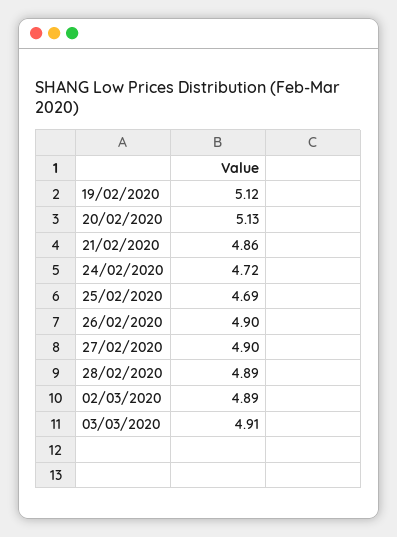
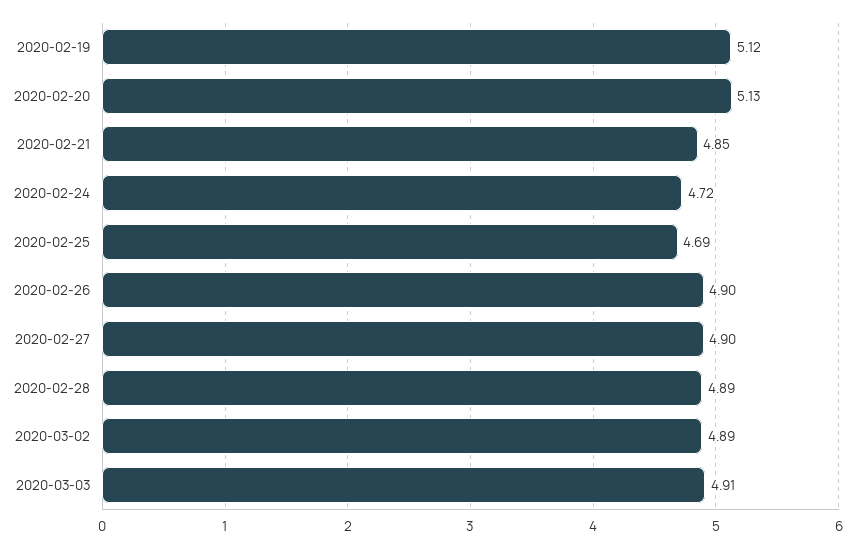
  {
    "19/02/2020": 5.12,
    "20/02/2020": 5.13,
-   "21/02/2020": 4.86,
+   "21/02/2020": 4.85,
    "24/02/2020": 4.72,
    "25/02/2020": 4.69,
    "26/02/2020": 4.9,
    "27/02/2020": 4.9,
    "28/02/2020": 4.89,
    "02/03/2020": 4.89,
    "03/03/2020": 4.91
  }

